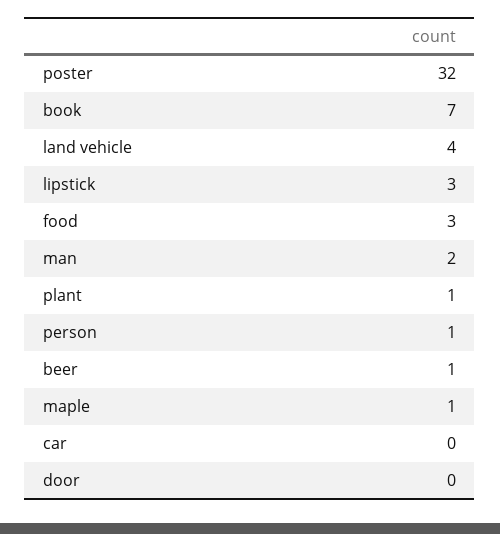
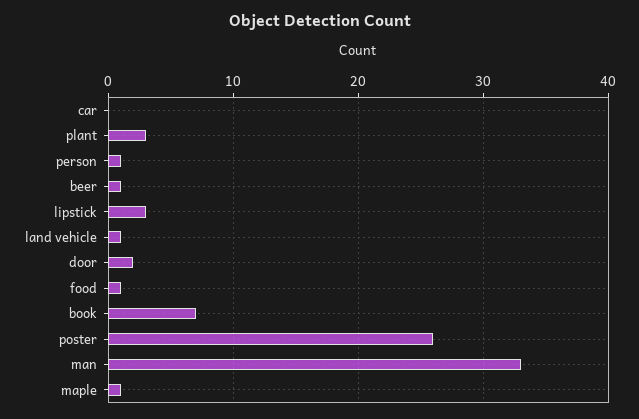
  {
-   "poster": 32,
+   "poster": 26,
    "book": 7,
-   "land vehicle": 4,
+   "land vehicle": 1,
    "lipstick": 3,
-   "food": 3,
+   "food": 1,
-   "man": 2,
+   "man": 33,
-   "plant": 1,
+   "plant": 3,
    "person": 1,
    "beer": 1,
    "maple": 1,
    "car": 0,
-   "door": 0
+   "door": 2
  }

